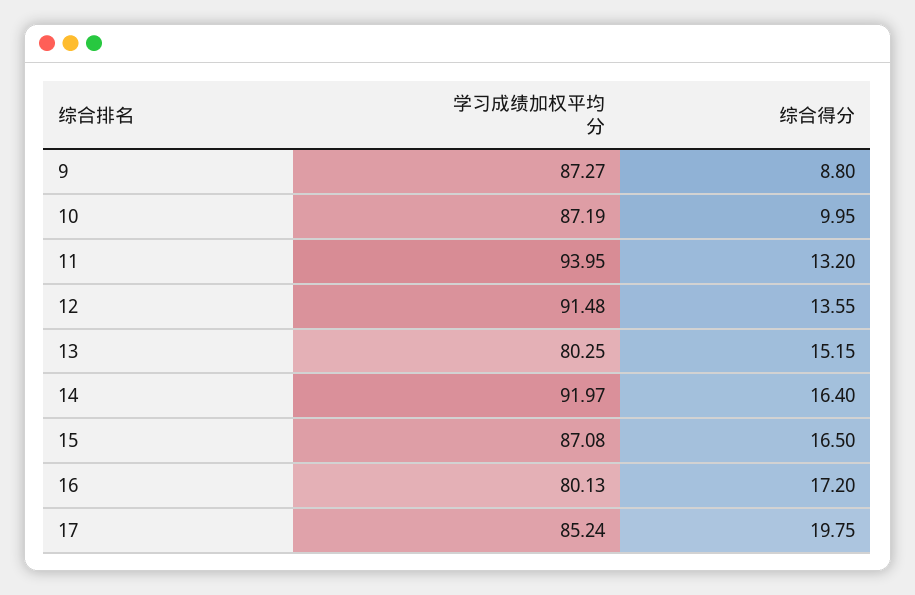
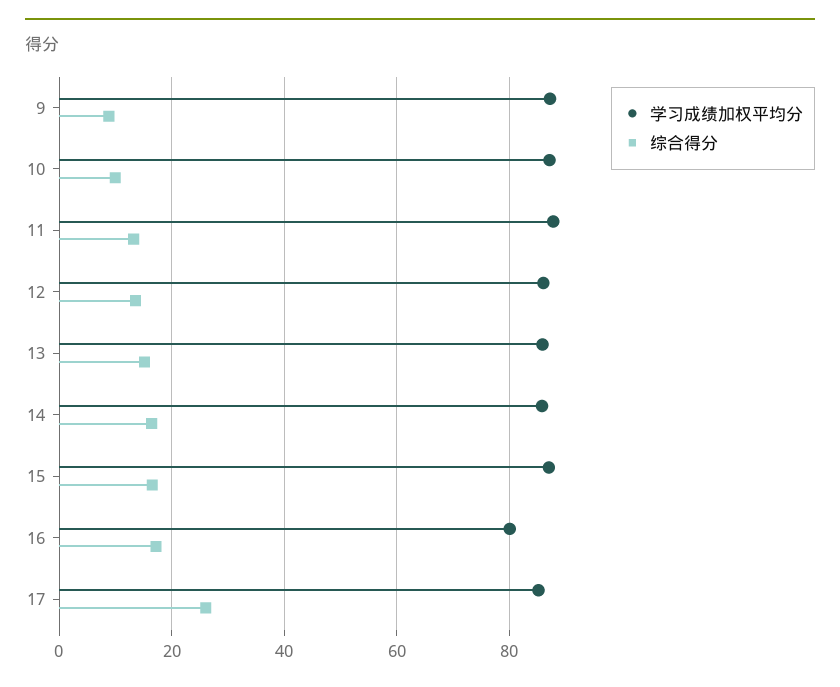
  {
    "学习成绩加权平均分": {
      "9": 87.27,
      "10": 87.19,
-     "11": 93.95,
+     "11": 88,
-     "12": 91.48,
+     "12": 86,
-     "13": 80.25,
+     "13": 86,
-     "14": 91.97,
+     "14": 86,
      "15": 87.08,
      "16": 80.13,
      "17": 85.24
    },
    "综合得分": {
      "9": 8.8,
      "10": 9.95,
      "11": 13.2,
      "12": 13.55,
      "13": 15.15,
      "14": 16.4,
      "15": 16.5,
      "16": 17.2,
-     "17": 19.75
+     "17": 26
    }
  }

